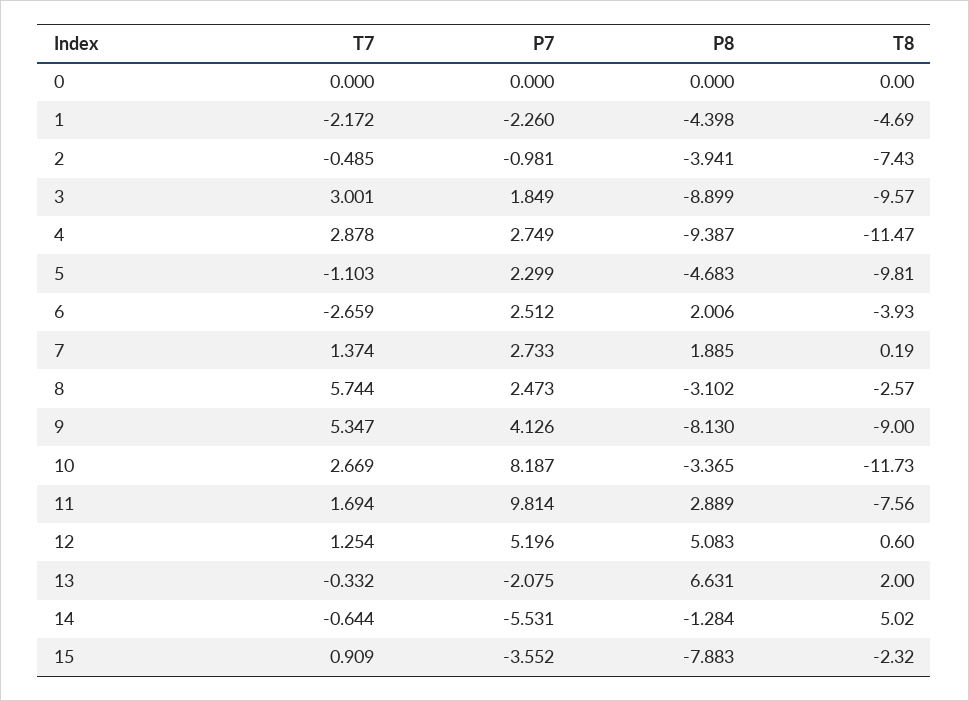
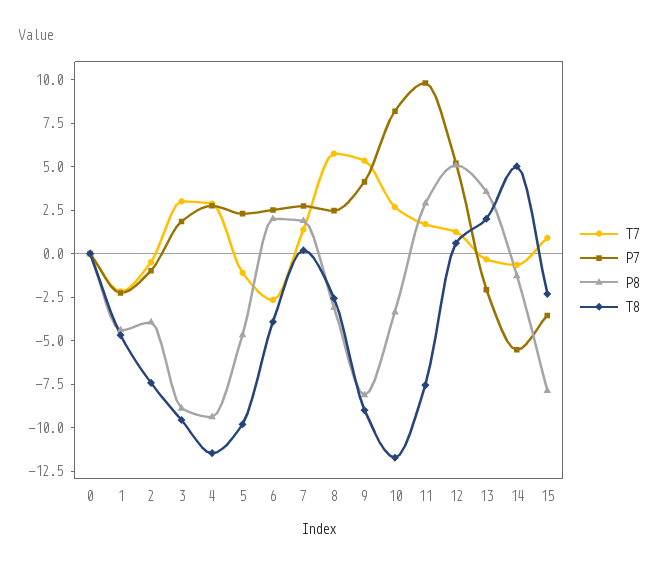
  {
    "T7": {
      "0": 0,
      "1": -2.172,
      "2": -0.485,
      "3": 3.001,
      "4": 2.878,
      "5": -1.103,
      "6": -2.659,
      "7": 1.374,
      "8": 5.744,
      "9": 5.347,
      "10": 2.669,
      "11": 1.694,
      "12": 1.254,
      "13": -0.332,
      "14": -0.644,
      "15": 0.909
    },
    "P7": {
      "0": 0,
      "1": -2.26,
      "2": -0.981,
      "3": 1.849,
      "4": 2.749,
      "5": 2.299,
      "6": 2.512,
      "7": 2.733,
      "8": 2.473,
      "9": 4.126,
      "10": 8.187,
      "11": 9.814,
      "12": 5.196,
      "13": -2.075,
      "14": -5.531,
      "15": -3.552
    },
    "P8": {
      "0": 0,
      "1": -4.398,
      "2": -3.941,
      "3": -8.899,
      "4": -9.387,
      "5": -4.683,
      "6": 2.006,
      "7": 1.885,
      "8": -3.102,
      "9": -8.13,
      "10": -3.365,
      "11": 2.889,
      "12": 5.083,
-     "13": 6.631,
+     "13": 3.5,
      "14": -1.284,
      "15": -7.883
    },
    "T8": {
      "0": 0,
      "1": -4.69,
      "2": -7.43,
      "3": -9.57,
      "4": -11.47,
      "5": -9.81,
      "6": -3.93,
      "7": 0.19,
      "8": -2.57,
      "9": -9,
      "10": -11.73,
      "11": -7.56,
      "12": 0.6,
      "13": 2,
      "14": 5.02,
      "15": -2.32
    }
  }

